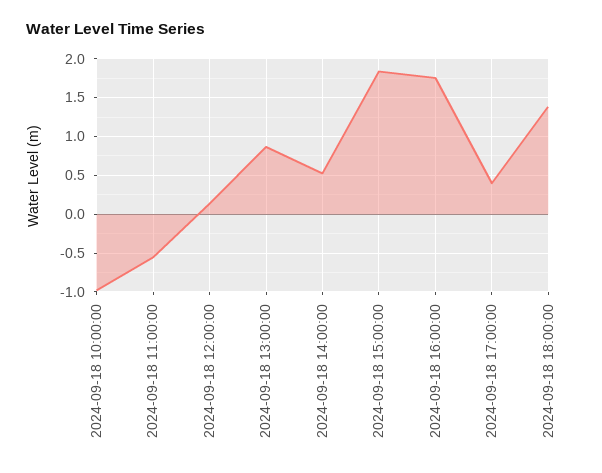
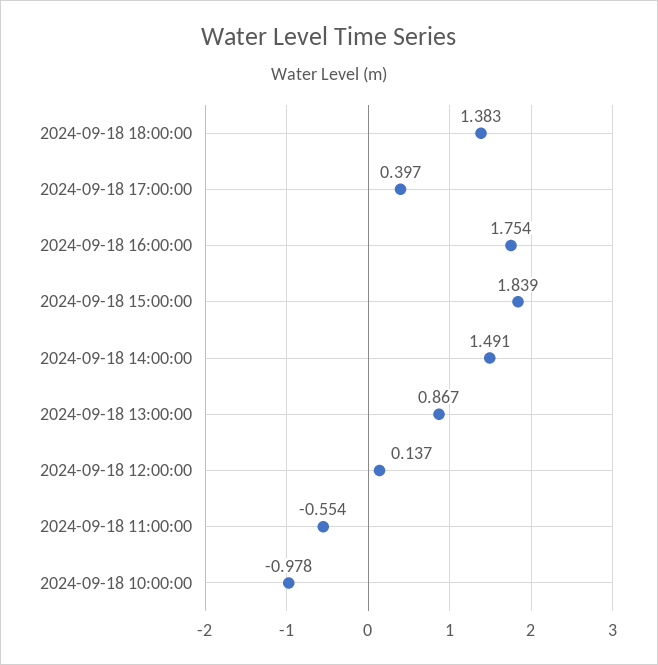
  {
    "2024-09-18 10:00:00": -0.978,
    "2024-09-18 11:00:00": -0.554,
    "2024-09-18 12:00:00": 0.137,
    "2024-09-18 13:00:00": 0.867,
-   "2024-09-18 14:00:00": 0.5,
+   "2024-09-18 14:00:00": 1.491,
    "2024-09-18 15:00:00": 1.839,
    "2024-09-18 16:00:00": 1.754,
    "2024-09-18 17:00:00": 0.397,
    "2024-09-18 18:00:00": 1.383
  }

